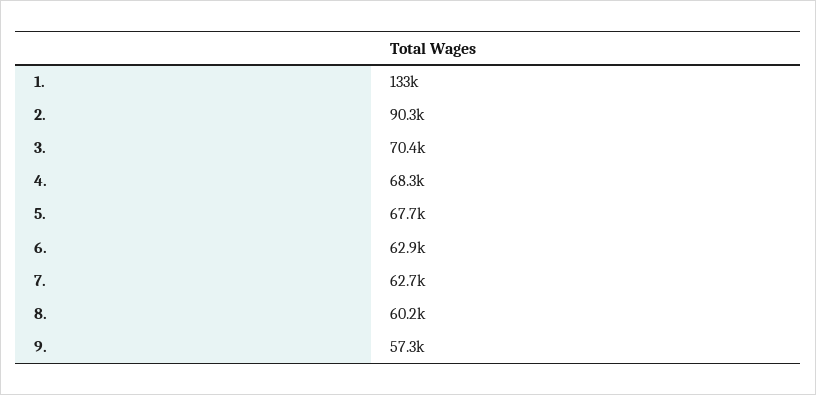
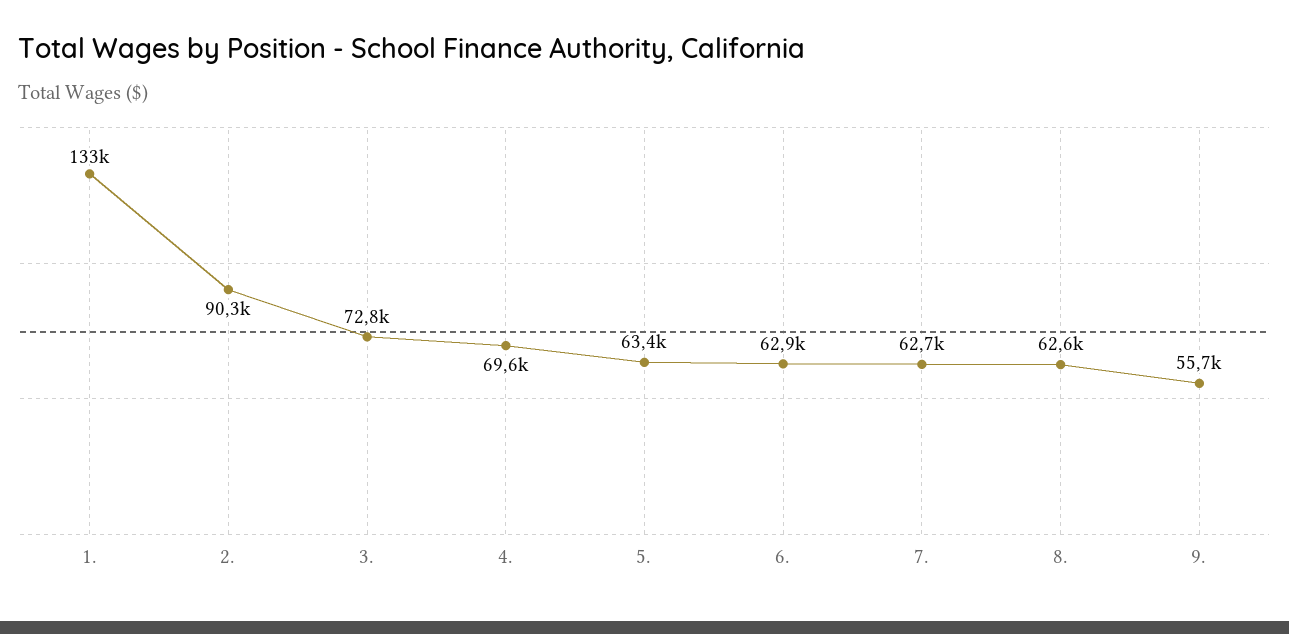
  {
    "1.": 133000,
    "2.": 90300,
-   "3.": 70400,
+   "3.": 72800,
-   "4.": 68300,
+   "4.": 69600,
-   "5.": 67700,
+   "5.": 63400,
    "6.": 62900,
    "7.": 62700,
-   "8.": 60200,
+   "8.": 62600,
-   "9.": 57300
+   "9.": 55700
  }

